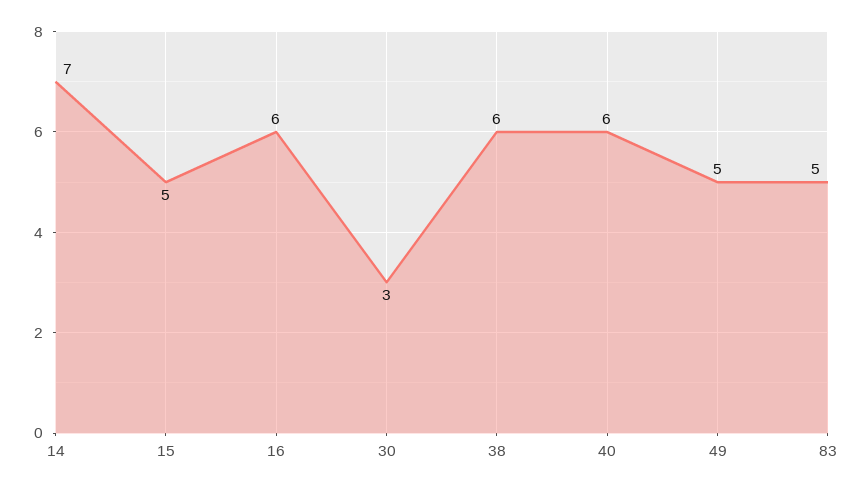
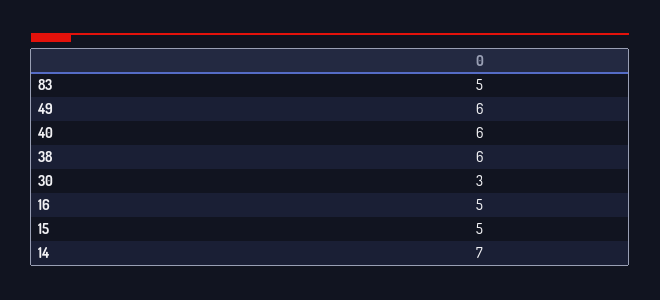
  {
    "14": 7,
    "15": 5,
-   "16": 6,
+   "16": 5,
    "30": 3,
    "38": 6,
    "40": 6,
-   "49": 5,
+   "49": 6,
    "83": 5
  }

